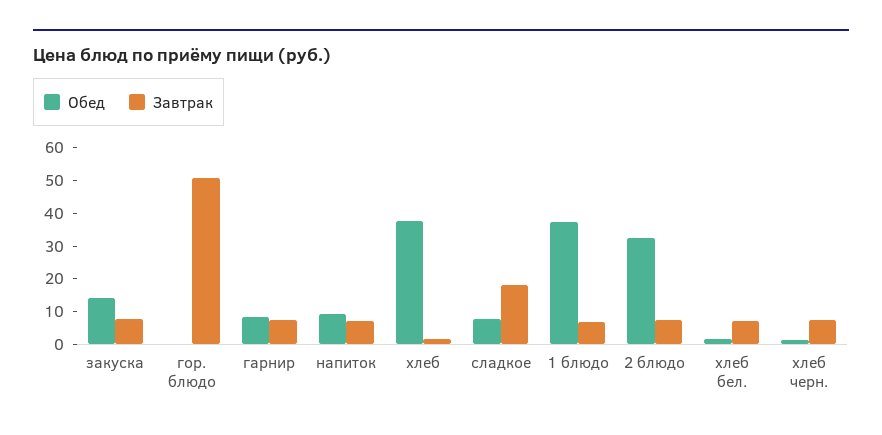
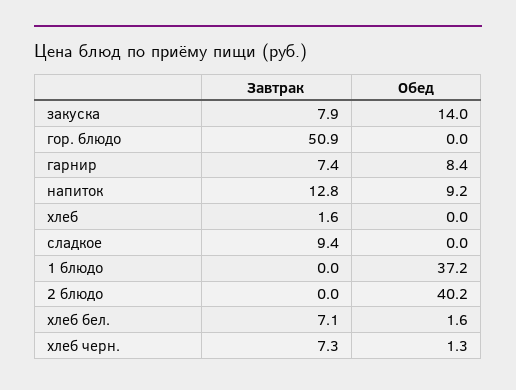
  {
    "Обед": {
      "закуска": 14,
      "гор. блюдо": 0,
      "гарнир": 8.4,
      "напиток": 9.2,
-     "хлеб": 37.5,
+     "хлеб": 0,
-     "сладкое": 7.5,
+     "сладкое": 0,
      "1 блюдо": 37.2,
-     "2 блюдо": 32.5,
+     "2 блюдо": 40.2,
      "хлеб бел.": 1.6,
      "хлеб черн.": 1.3
    },
    "Завтрак": {
      "закуска": 7.9,
      "гор. блюдо": 50.9,
      "гарнир": 7.4,
-     "напиток": 7.5,
+     "напиток": 12.8,
      "хлеб": 1.6,
-     "сладкое": 17.5,
+     "сладкое": 9.4,
-     "1 блюдо": 7.5,
+     "1 блюдо": 0,
-     "2 блюдо": 7.5,
+     "2 блюдо": 0,
      "хлеб бел.": 7.1,
      "хлеб черн.": 7.3
    }
  }

